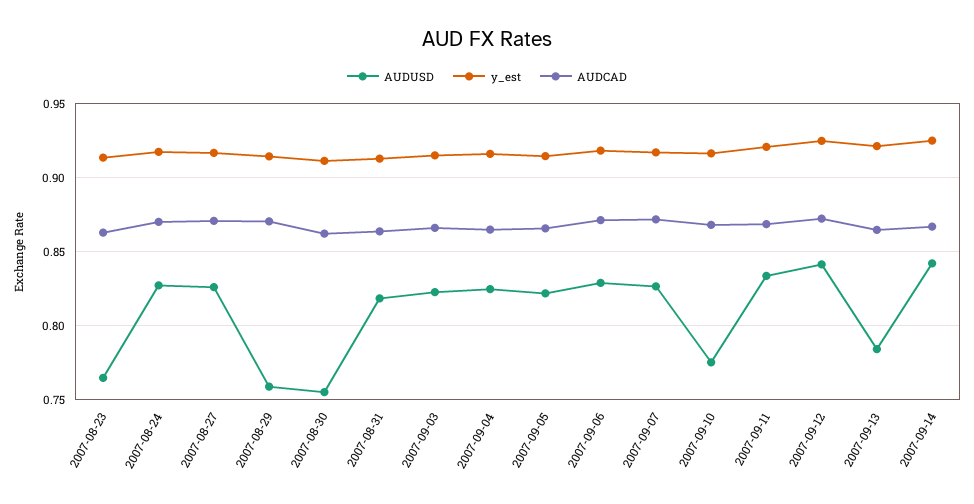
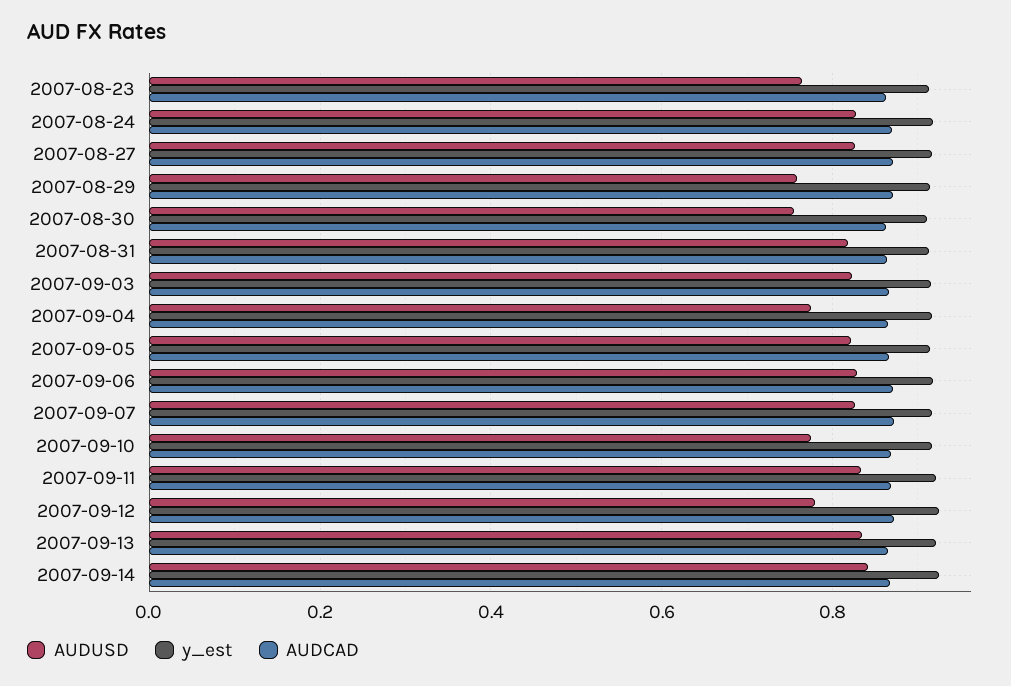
  {
    "AUDUSD": {
      "2007-08-23": 0.765,
      "2007-08-24": 0.825,
      "2007-08-27": 0.825,
      "2007-08-29": 0.76,
      "2007-08-30": 0.755,
      "2007-08-31": 0.82,
      "2007-09-03": 0.825,
-     "2007-09-04": 0.825,
+     "2007-09-04": 0.78,
      "2007-09-05": 0.82,
      "2007-09-06": 0.83,
      "2007-09-07": 0.825,
      "2007-09-10": 0.775,
      "2007-09-11": 0.835,
-     "2007-09-12": 0.84,
+     "2007-09-12": 0.78,
-     "2007-09-13": 0.785,
+     "2007-09-13": 0.84,
      "2007-09-14": 0.84
    },
    "y_est": {
      "2007-08-23": 0.915,
      "2007-08-24": 0.915,
      "2007-08-27": 0.915,
      "2007-08-29": 0.915,
      "2007-08-30": 0.91,
      "2007-08-31": 0.915,
      "2007-09-03": 0.915,
      "2007-09-04": 0.915,
      "2007-09-05": 0.915,
      "2007-09-06": 0.92,
      "2007-09-07": 0.915,
      "2007-09-10": 0.915,
      "2007-09-11": 0.92,
      "2007-09-12": 0.925,
      "2007-09-13": 0.92,
      "2007-09-14": 0.925
    },
    "AUDCAD": {
      "2007-08-23": 0.865,
      "2007-08-24": 0.87,
      "2007-08-27": 0.87,
      "2007-08-29": 0.87,
      "2007-08-30": 0.86,
      "2007-08-31": 0.865,
      "2007-09-03": 0.865,
      "2007-09-04": 0.865,
      "2007-09-05": 0.865,
      "2007-09-06": 0.87,
      "2007-09-07": 0.87,
      "2007-09-10": 0.87,
      "2007-09-11": 0.87,
      "2007-09-12": 0.87,
      "2007-09-13": 0.865,
      "2007-09-14": 0.865
    }
  }

